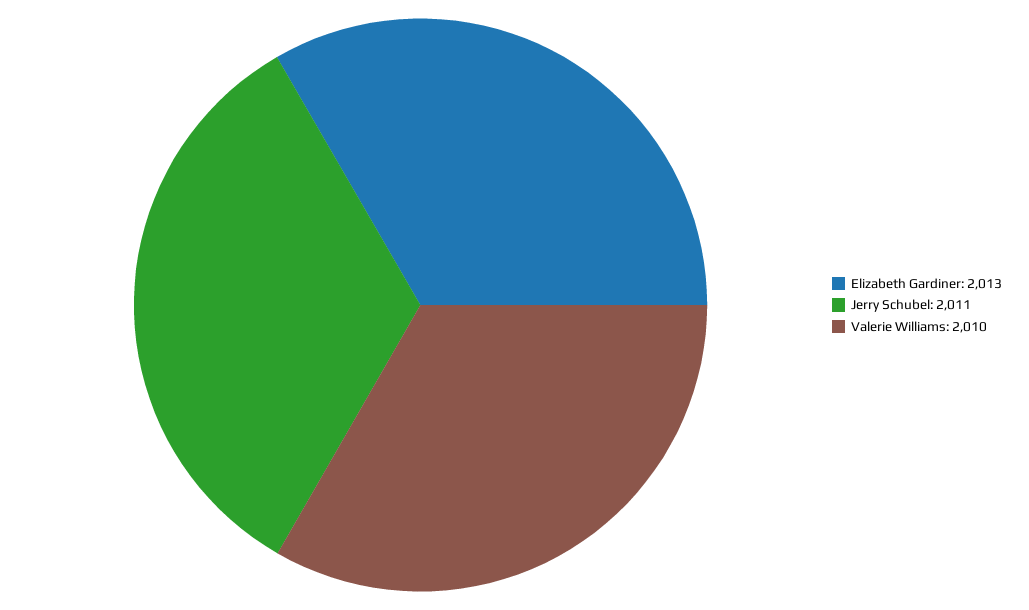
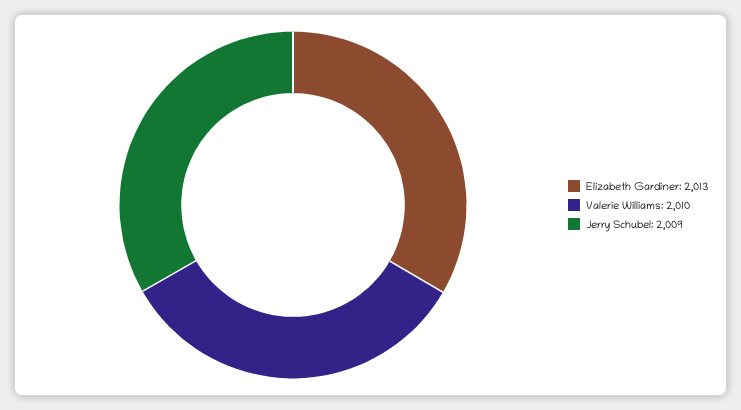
  {
    "Elizabeth Gardiner": 2013,
-   "Jerry Schubel": 2011,
+   "Jerry Schubel": 2009,
    "Valerie Williams": 2010
  }

